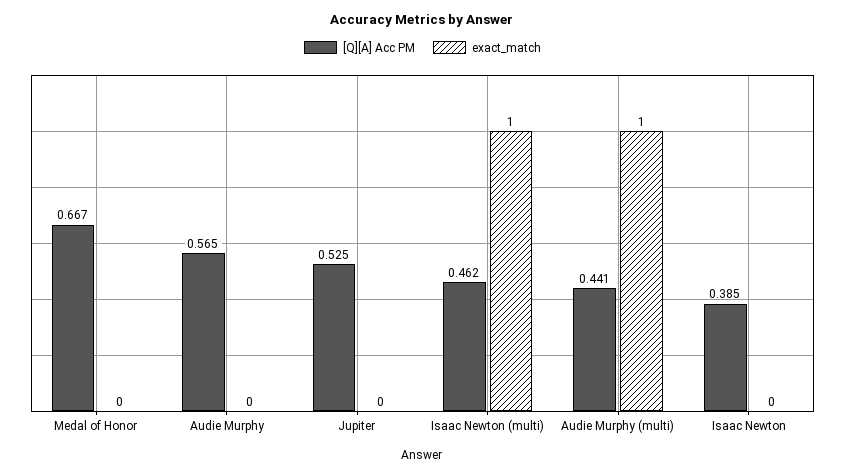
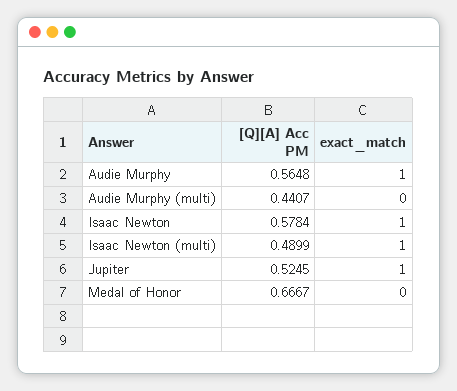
  {
    "[Q][A] Acc PM": {
      "Medal of Honor": 0.6667,
      "Audie Murphy": 0.5648,
      "Jupiter": 0.5245,
-     "Isaac Newton (multi)": 0.462,
+     "Isaac Newton (multi)": 0.4899,
      "Audie Murphy (multi)": 0.4407,
-     "Isaac Newton": 0.385
+     "Isaac Newton": 0.5784
    },
    "exact_match": {
      "Medal of Honor": 0,
-     "Audie Murphy": 0,
+     "Audie Murphy": 1,
-     "Jupiter": 0,
+     "Jupiter": 1,
      "Isaac Newton (multi)": 1,
-     "Audie Murphy (multi)": 1,
+     "Audie Murphy (multi)": 0,
-     "Isaac Newton": 0
+     "Isaac Newton": 1
    }
  }

